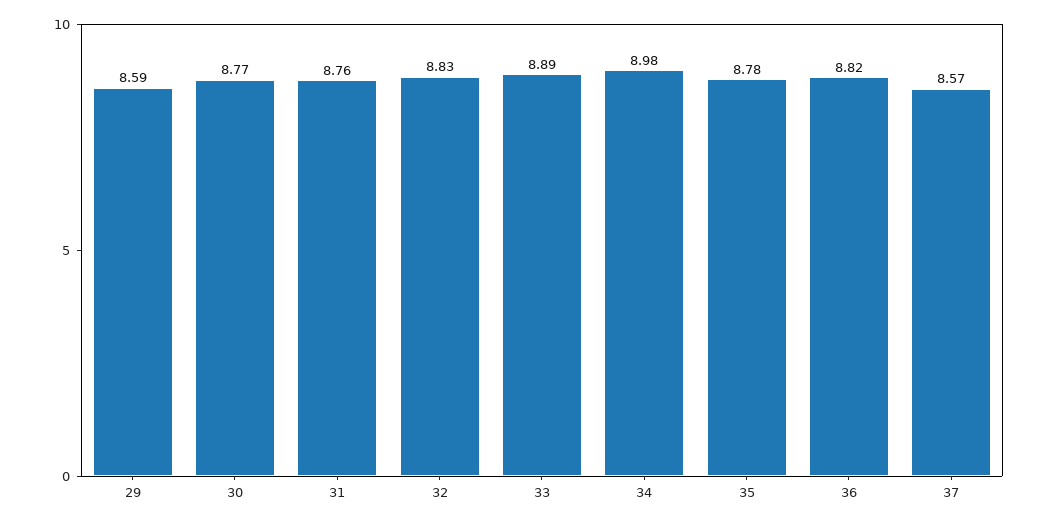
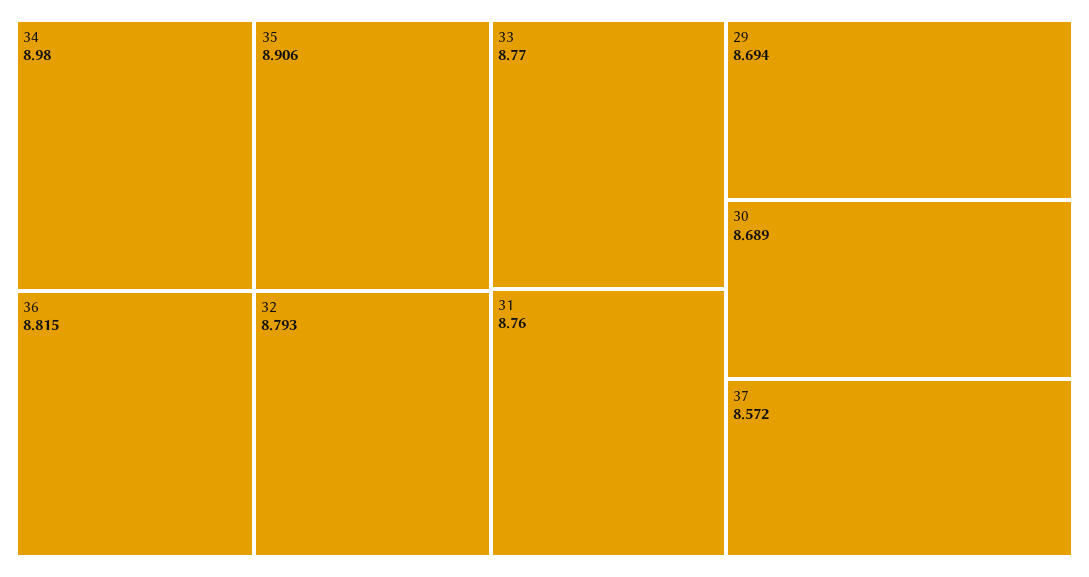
  {
-   "29": 8.59,
+   "29": 8.694,
-   "30": 8.77,
+   "30": 8.689,
    "31": 8.76,
-   "32": 8.83,
+   "32": 8.793,
-   "33": 8.89,
+   "33": 8.77,
    "34": 8.98,
-   "35": 8.78,
+   "35": 8.906,
    "36": 8.815,
    "37": 8.572
  }

